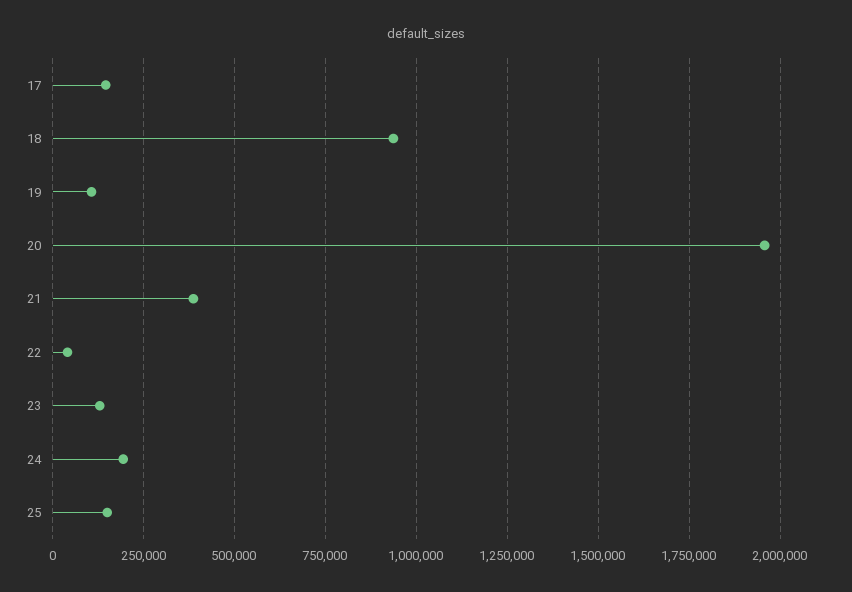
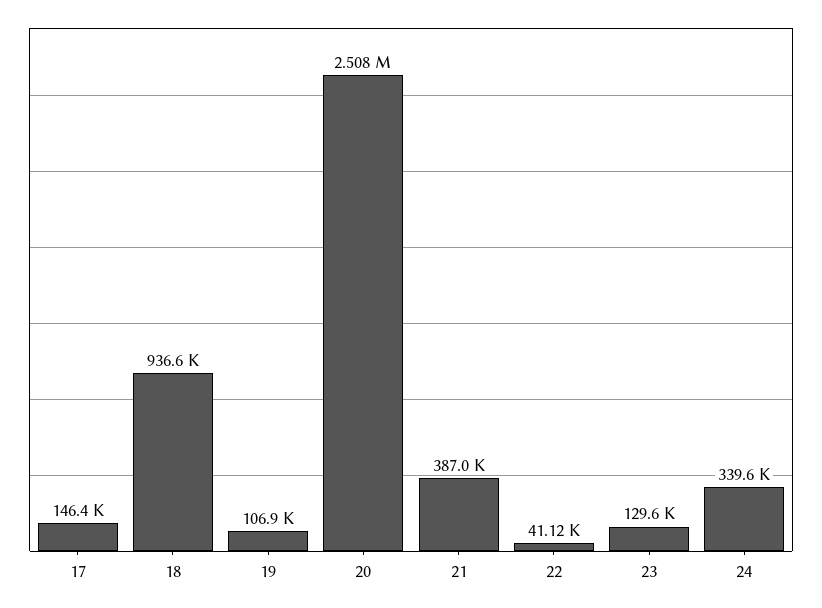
  {
    "17": 146400,
    "18": 936600,
    "19": 106900,
-   "20": 1950000,
+   "20": 2508000,
    "21": 387000,
    "22": 41120,
    "23": 129600,
-   "24": 200000,
+   "24": 339600
-   "25": 150000
  }

